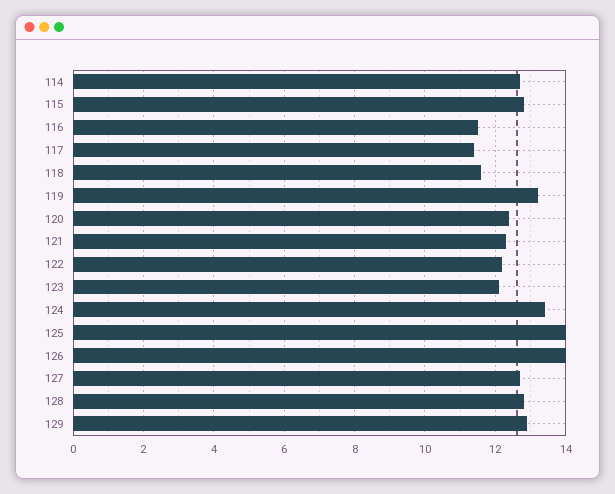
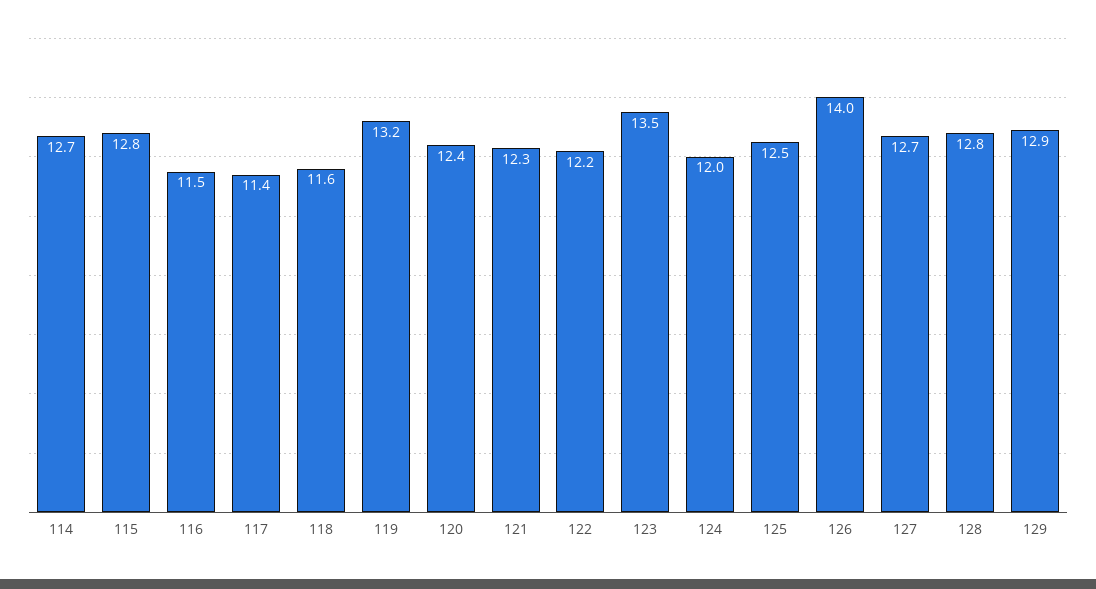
  {
    "114": 12.7,
    "115": 12.8,
    "116": 11.5,
    "117": 11.4,
    "118": 11.6,
    "119": 13.2,
    "120": 12.4,
    "121": 12.3,
    "122": 12.2,
-   "123": 12,
+   "123": 13.5,
-   "124": 13.5,
+   "124": 12,
-   "125": 14,
+   "125": 12.5,
    "126": 14,
    "127": 12.7,
    "128": 12.8,
    "129": 12.9
  }

